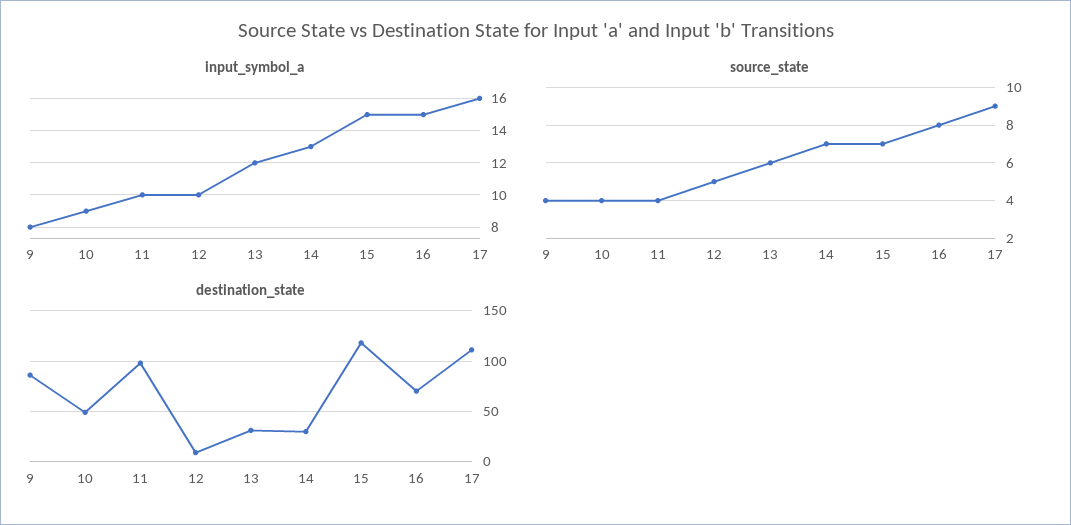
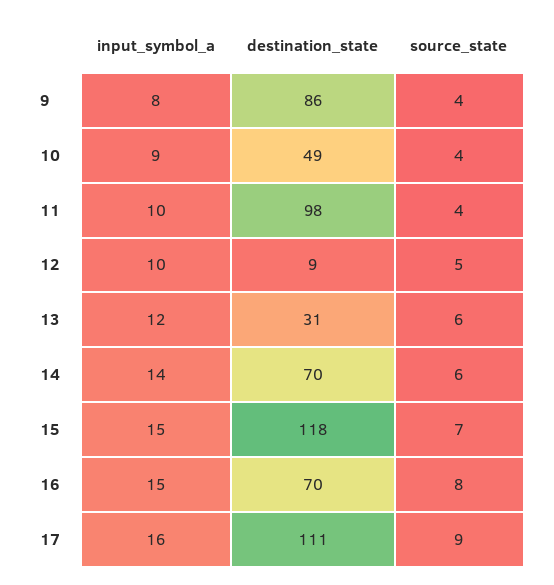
  {
    "input_symbol_a": {
      "9": 8,
      "10": 9,
      "11": 10,
      "12": 10,
      "13": 12,
-     "14": 13,
+     "14": 14,
      "15": 15,
      "16": 15,
      "17": 16
    },
    "source_state": {
      "9": 4,
      "10": 4,
      "11": 4,
      "12": 5,
      "13": 6,
-     "14": 7,
+     "14": 6,
      "15": 7,
      "16": 8,
      "17": 9
    },
    "destination_state": {
      "9": 86,
      "10": 49,
      "11": 98,
      "12": 9,
      "13": 31,
-     "14": 30,
+     "14": 70,
      "15": 118,
      "16": 70,
      "17": 111
    }
  }

